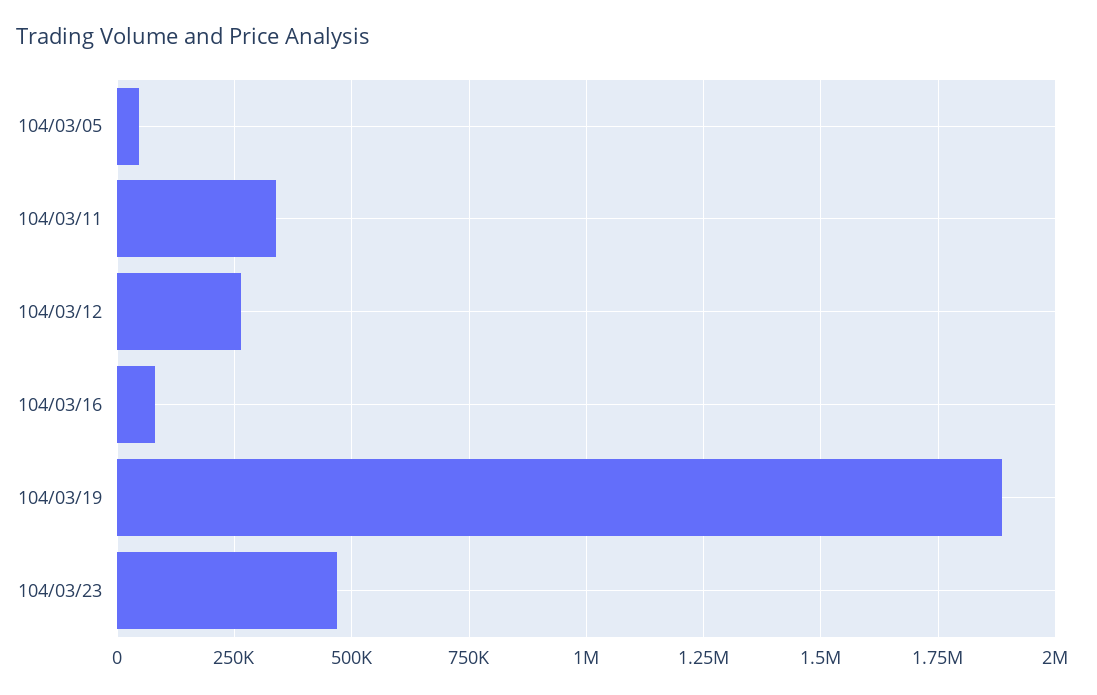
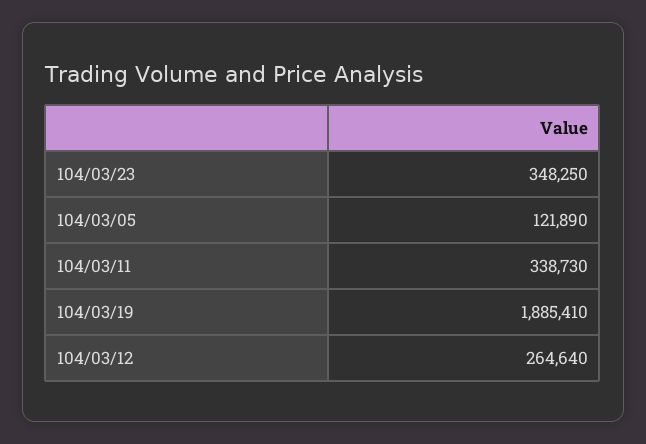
  {
-   "104/03/05": 50000,
+   "104/03/05": 121890,
    "104/03/11": 338730,
    "104/03/12": 264640,
-   "104/03/16": 75000,
    "104/03/19": 1885410,
-   "104/03/23": 475000
+   "104/03/23": 348250
  }

